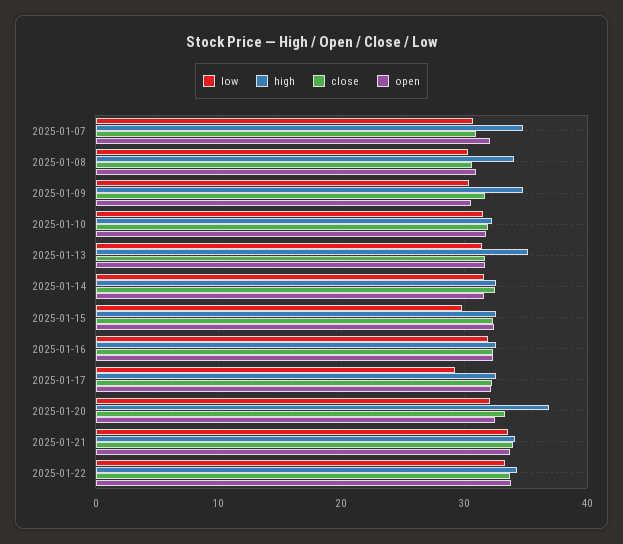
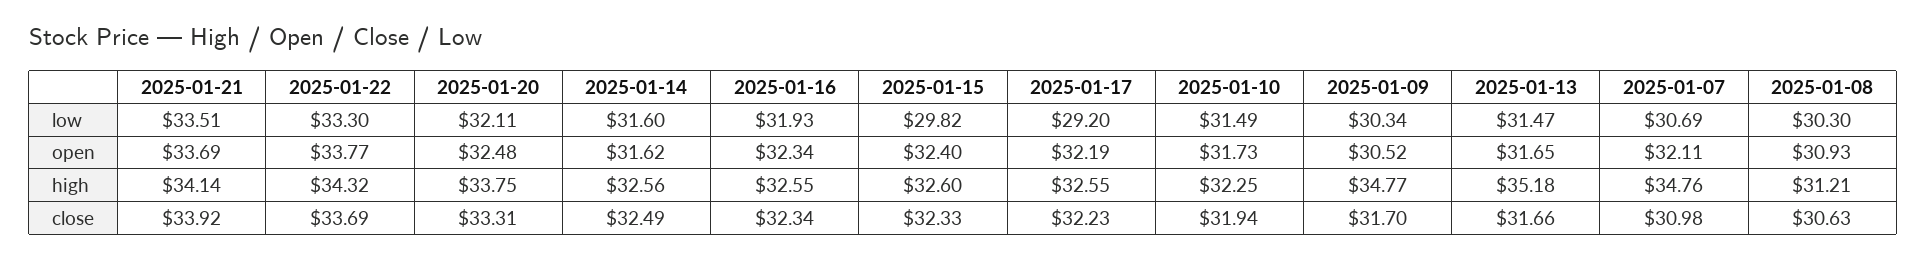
  {
    "low": {
      "2025-01-07": 30.69,
      "2025-01-08": 30.3,
      "2025-01-09": 30.34,
      "2025-01-10": 31.49,
      "2025-01-13": 31.47,
      "2025-01-14": 31.6,
      "2025-01-15": 29.82,
      "2025-01-16": 31.93,
      "2025-01-17": 29.2,
      "2025-01-20": 32.11,
      "2025-01-21": 33.51,
      "2025-01-22": 33.3
    },
    "high": {
      "2025-01-07": 34.76,
-     "2025-01-08": 34,
+     "2025-01-08": 31.21,
      "2025-01-09": 34.77,
      "2025-01-10": 32.25,
      "2025-01-13": 35.18,
      "2025-01-14": 32.56,
      "2025-01-15": 32.6,
      "2025-01-16": 32.55,
      "2025-01-17": 32.55,
-     "2025-01-20": 37,
+     "2025-01-20": 33.75,
      "2025-01-21": 34.14,
      "2025-01-22": 34.32
    },
    "close": {
      "2025-01-07": 30.98,
      "2025-01-08": 30.63,
      "2025-01-09": 31.7,
      "2025-01-10": 31.94,
      "2025-01-13": 31.66,
      "2025-01-14": 32.49,
      "2025-01-15": 32.33,
      "2025-01-16": 32.34,
      "2025-01-17": 32.23,
      "2025-01-20": 33.31,
      "2025-01-21": 33.92,
      "2025-01-22": 33.69
    },
    "open": {
      "2025-01-07": 32.11,
      "2025-01-08": 30.93,
      "2025-01-09": 30.52,
      "2025-01-10": 31.73,
      "2025-01-13": 31.65,
      "2025-01-14": 31.62,
      "2025-01-15": 32.4,
      "2025-01-16": 32.34,
      "2025-01-17": 32.19,
      "2025-01-20": 32.48,
      "2025-01-21": 33.69,
      "2025-01-22": 33.77
    }
  }

